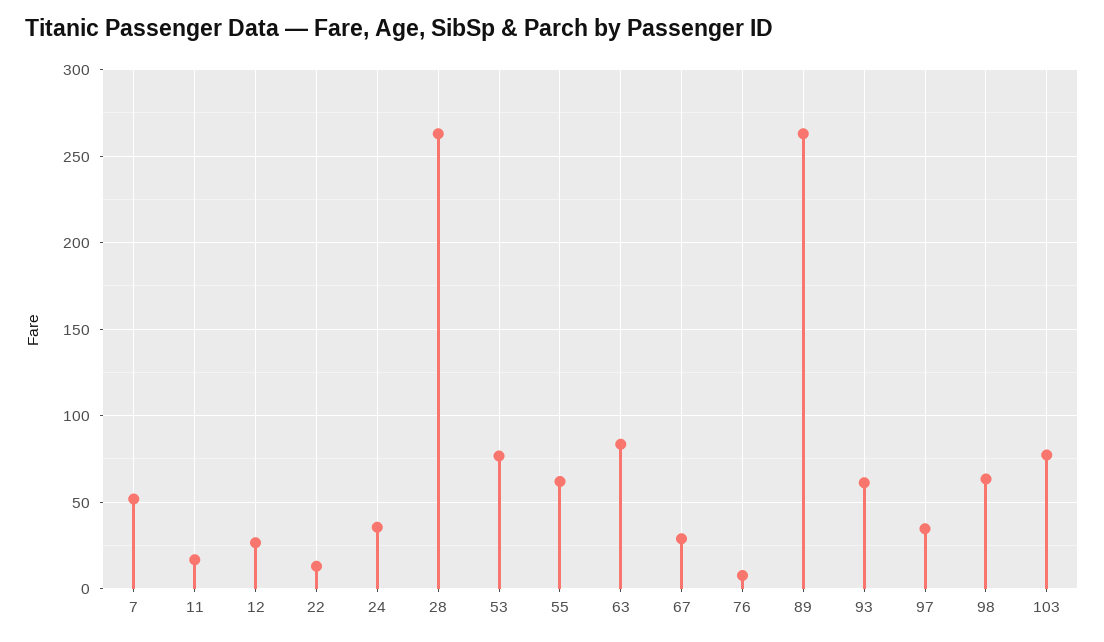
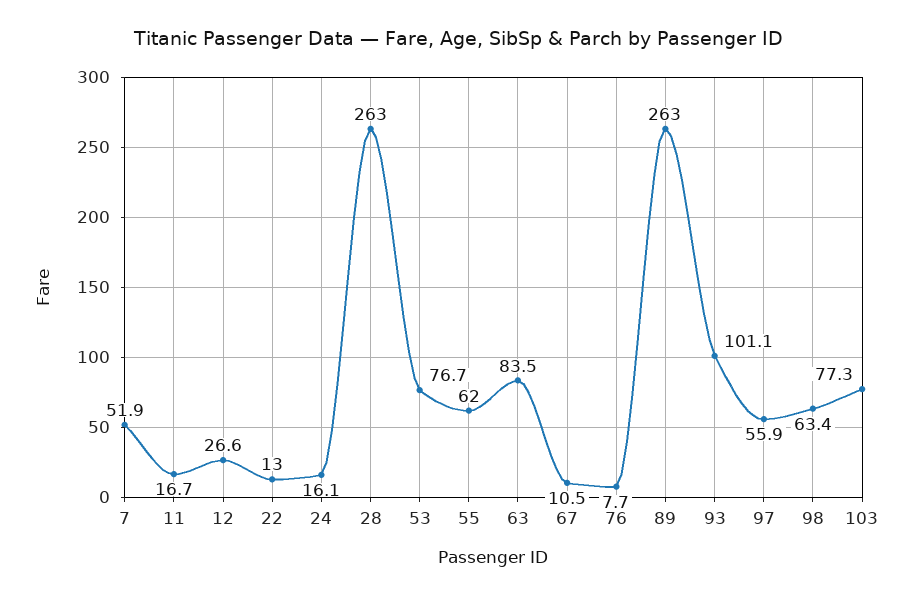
  {
    "7": 51.9,
    "11": 16.7,
    "12": 26.6,
    "22": 13,
-   "24": 35,
+   "24": 16.1,
    "28": 263,
    "53": 76.7,
    "55": 62,
    "63": 83.5,
-   "67": 30,
+   "67": 10.5,
    "76": 7.7,
    "89": 263,
-   "93": 60,
+   "93": 101.1,
-   "97": 35,
+   "97": 55.9,
    "98": 63.4,
    "103": 77.3
  }

